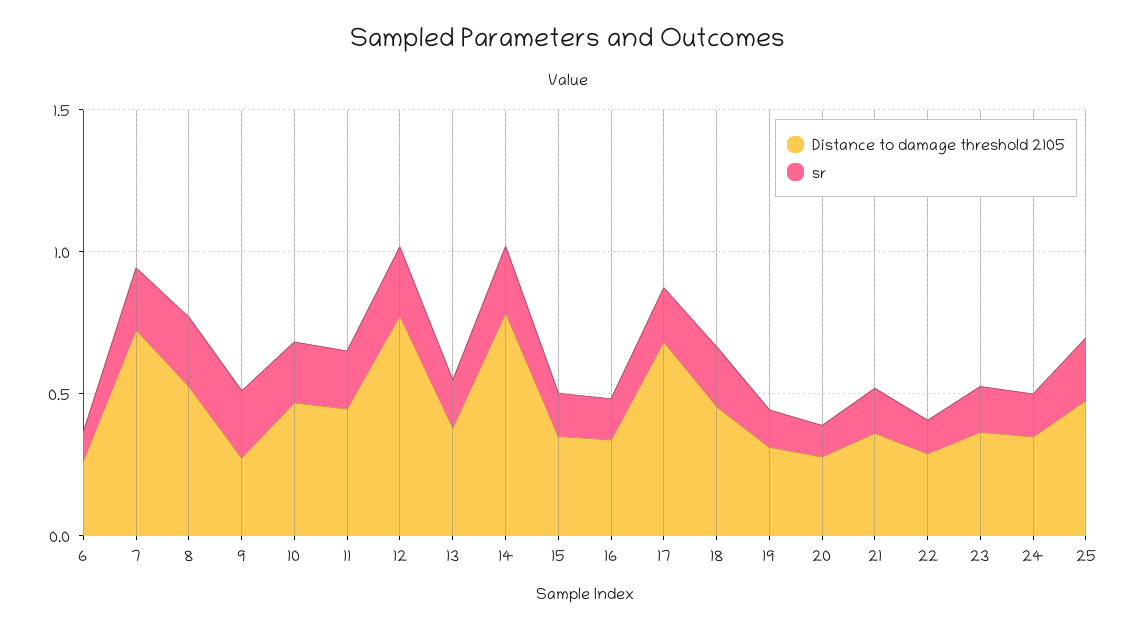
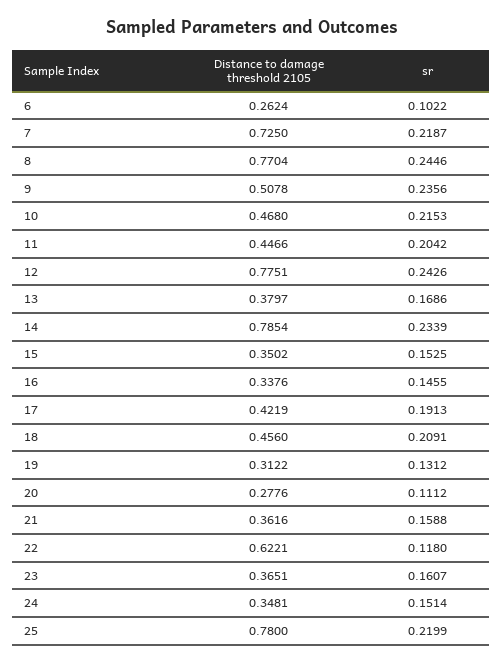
  {
    "Distance to damage threshold 2105": {
      "6": 0.2624,
      "7": 0.725,
-     "8": 0.5,
+     "8": 0.7704,
-     "9": 0.3,
+     "9": 0.5078,
      "10": 0.468,
      "11": 0.4466,
      "12": 0.7751,
      "13": 0.3797,
      "14": 0.7854,
      "15": 0.3502,
      "16": 0.3376,
-     "17": 0.7,
+     "17": 0.4219,
      "18": 0.456,
      "19": 0.3122,
      "20": 0.2776,
      "21": 0.3616,
-     "22": 0.3,
+     "22": 0.6221,
      "23": 0.3651,
      "24": 0.3481,
-     "25": 0.5
+     "25": 0.78
    },
    "sr": {
      "6": 0.1022,
      "7": 0.2187,
      "8": 0.2446,
      "9": 0.2356,
      "10": 0.2153,
      "11": 0.2042,
      "12": 0.2426,
      "13": 0.1686,
      "14": 0.2339,
      "15": 0.1525,
      "16": 0.1455,
      "17": 0.1913,
      "18": 0.2091,
      "19": 0.1312,
      "20": 0.1112,
      "21": 0.1588,
      "22": 0.118,
      "23": 0.1607,
      "24": 0.1514,
      "25": 0.2199
    }
  }

